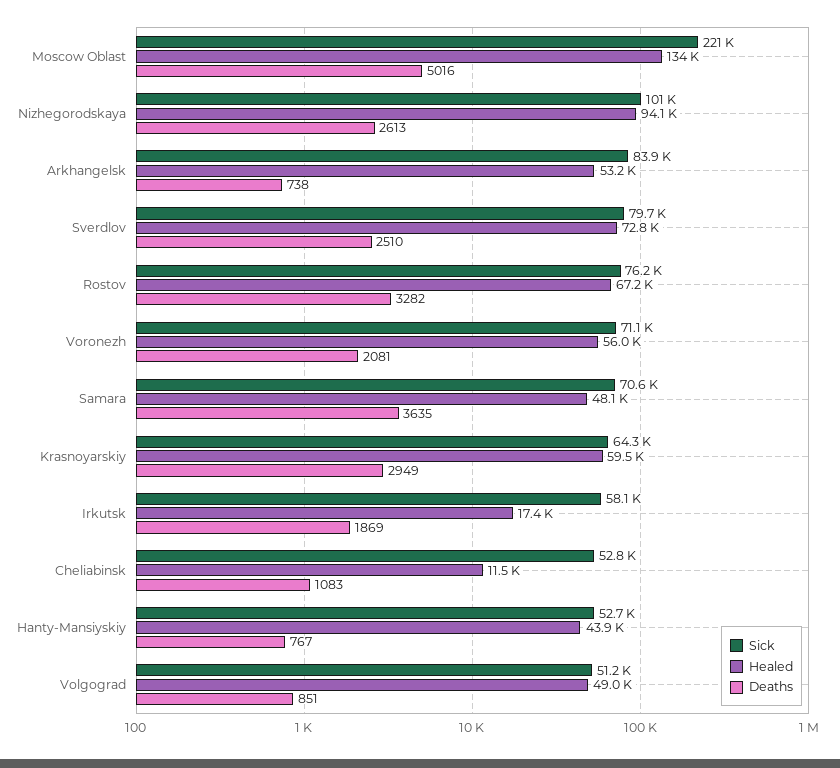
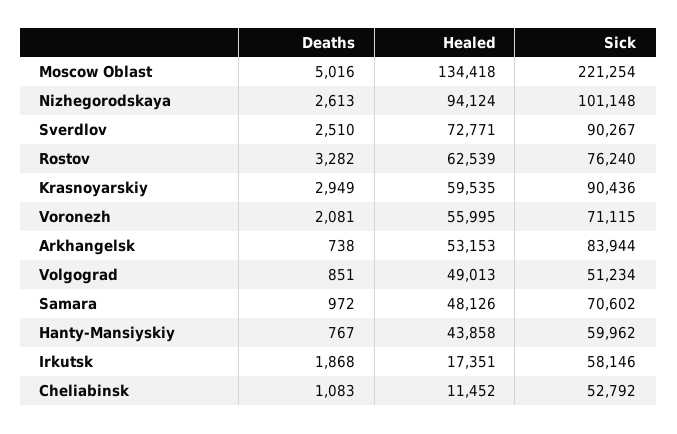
  {
    "Sick": {
      "Moscow Oblast": 221254,
      "Nizhegorodskaya": 101148,
      "Arkhangelsk": 83944,
-     "Sverdlov": 79700,
+     "Sverdlov": 90267,
      "Rostov": 76240,
      "Voronezh": 71115,
      "Samara": 70602,
-     "Krasnoyarskiy": 64300,
+     "Krasnoyarskiy": 90436,
      "Irkutsk": 58146,
      "Cheliabinsk": 52792,
-     "Hanty-Mansiyskiy": 52700,
+     "Hanty-Mansiyskiy": 59962,
      "Volgograd": 51234
    },
    "Healed": {
      "Moscow Oblast": 134418,
      "Nizhegorodskaya": 94124,
      "Arkhangelsk": 53153,
      "Sverdlov": 72771,
-     "Rostov": 67200,
+     "Rostov": 62539,
      "Voronezh": 55995,
      "Samara": 48126,
      "Krasnoyarskiy": 59535,
      "Irkutsk": 17351,
      "Cheliabinsk": 11452,
      "Hanty-Mansiyskiy": 43858,
      "Volgograd": 49013
    },
    "Deaths": {
      "Moscow Oblast": 5016,
      "Nizhegorodskaya": 2613,
      "Arkhangelsk": 738,
      "Sverdlov": 2510,
      "Rostov": 3282,
      "Voronezh": 2081,
-     "Samara": 3635,
+     "Samara": 972,
      "Krasnoyarskiy": 2949,
-     "Irkutsk": 1869,
+     "Irkutsk": 1868,
      "Cheliabinsk": 1083,
      "Hanty-Mansiyskiy": 767,
      "Volgograd": 851
    }
  }

